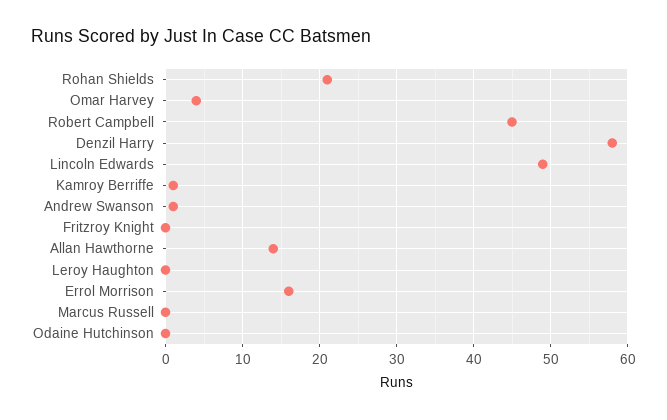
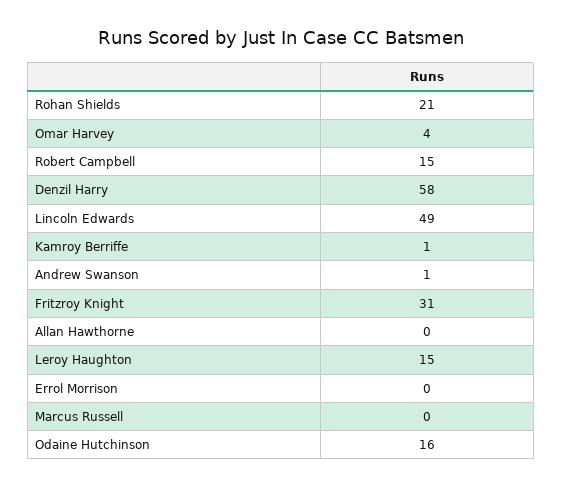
  {
    "Rohan Shields": 21,
    "Omar Harvey": 4,
-   "Robert Campbell": 45,
+   "Robert Campbell": 15,
    "Denzil Harry": 58,
    "Lincoln Edwards": 49,
    "Kamroy Berriffe": 1,
    "Andrew Swanson": 1,
-   "Fritzroy Knight": 0,
+   "Fritzroy Knight": 31,
-   "Allan Hawthorne": 14,
+   "Allan Hawthorne": 0,
-   "Leroy Haughton": 0,
+   "Leroy Haughton": 15,
-   "Errol Morrison": 16,
+   "Errol Morrison": 0,
    "Marcus Russell": 0,
-   "Odaine Hutchinson": 0
+   "Odaine Hutchinson": 16
  }

